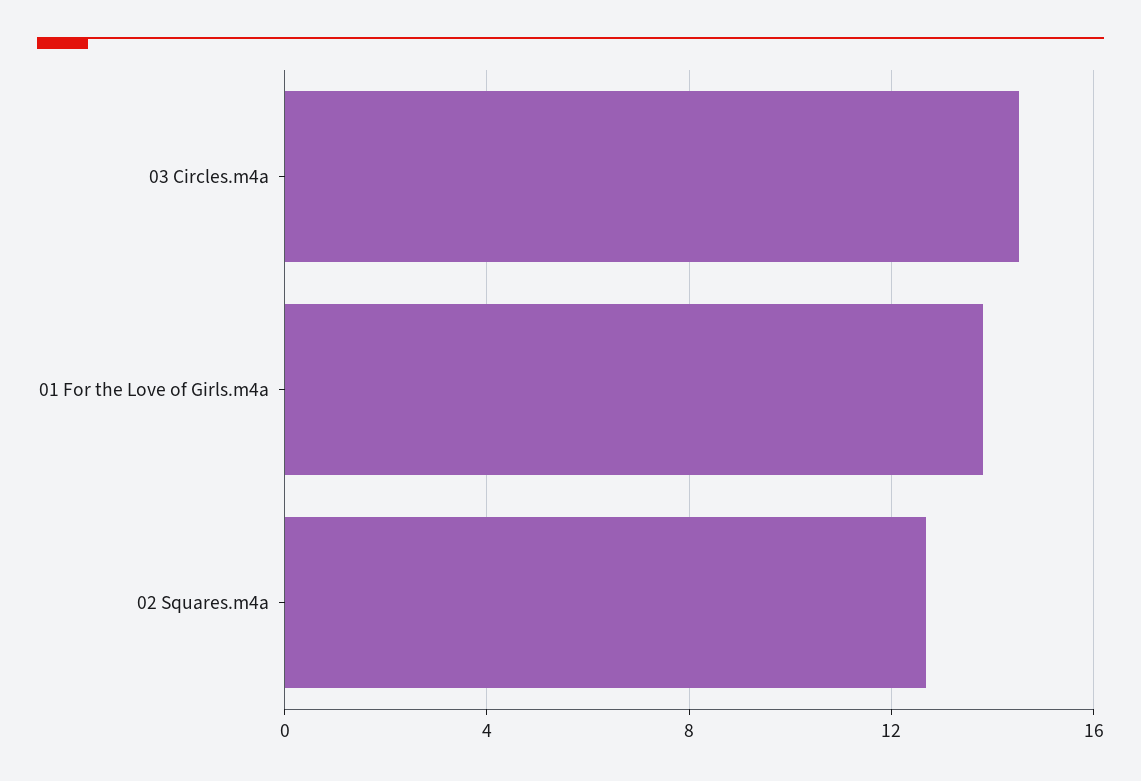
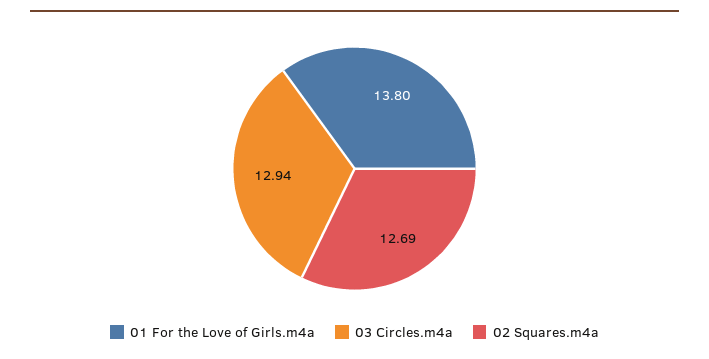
  {
-   "03 Circles.m4a": 14.5,
+   "03 Circles.m4a": 12.94,
    "01 For the Love of Girls.m4a": 13.8,
    "02 Squares.m4a": 12.69
  }

